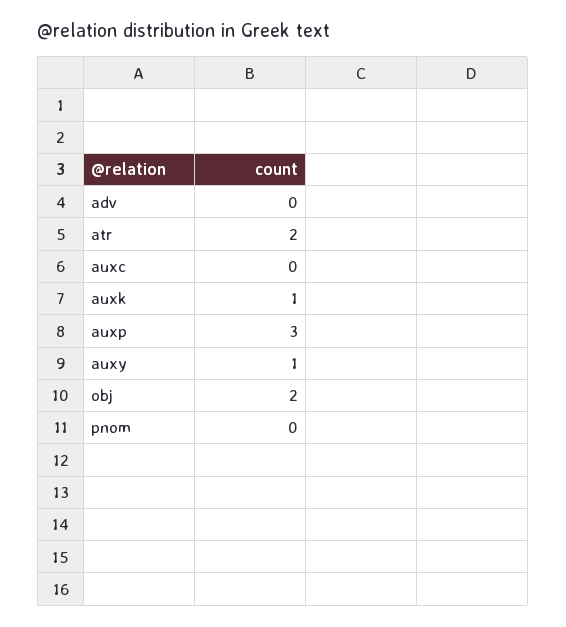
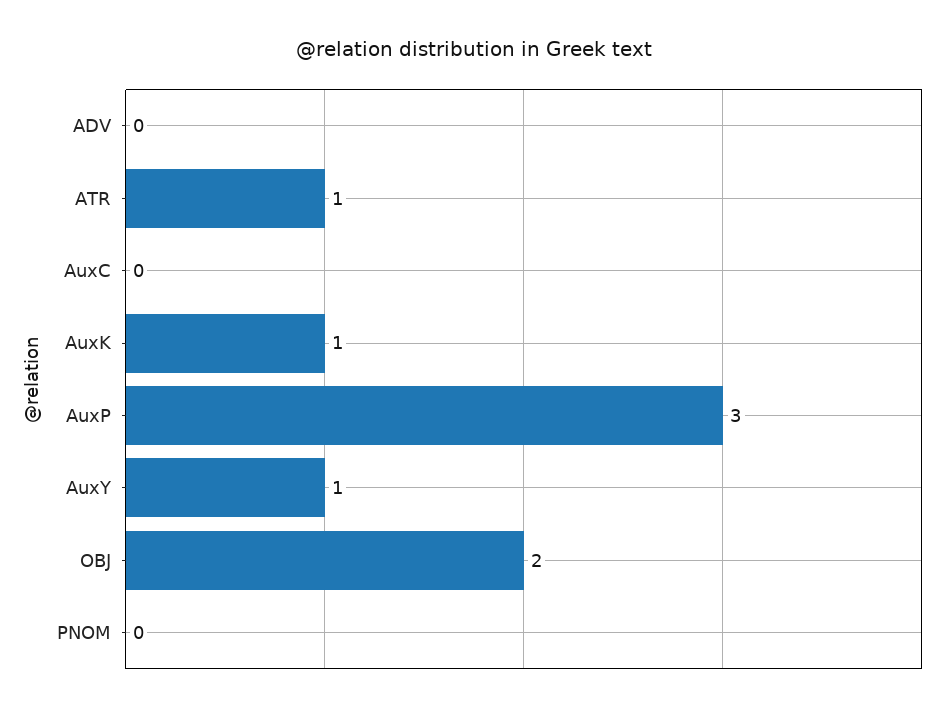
  {
    "adv": 0,
-   "atr": 2,
+   "atr": 1,
    "auxc": 0,
    "auxk": 1,
    "auxp": 3,
    "auxy": 1,
    "obj": 2,
    "pnom": 0
  }

